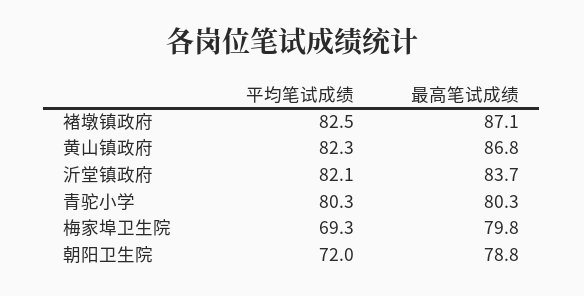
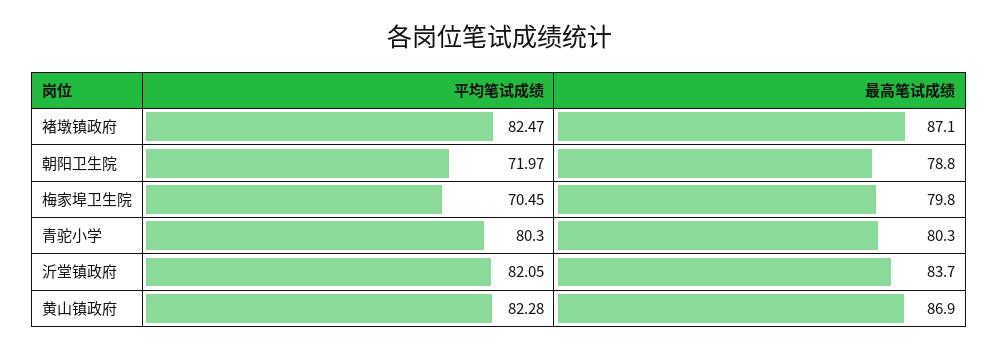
  {
    "平均笔试成绩": {
      "褚墩镇政府": 82.47,
      "黄山镇政府": 82.28,
      "沂堂镇政府": 82.05,
      "青驼小学": 80.3,
-     "梅家埠卫生院": 69.3,
+     "梅家埠卫生院": 70.45,
      "朝阳卫生院": 71.97
    },
    "最高笔试成绩": {
      "褚墩镇政府": 87.1,
-     "黄山镇政府": 86.8,
+     "黄山镇政府": 86.9,
      "沂堂镇政府": 83.7,
      "青驼小学": 80.3,
      "梅家埠卫生院": 79.8,
      "朝阳卫生院": 78.8
    }
  }

